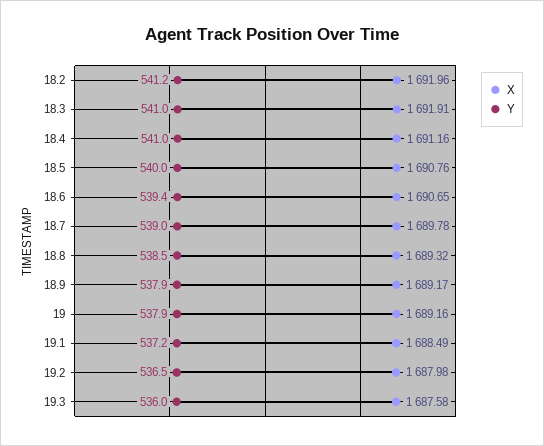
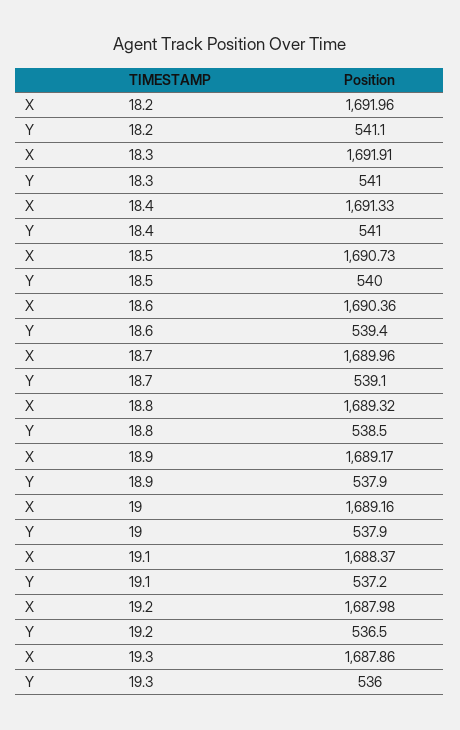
  {
    "X": {
      "18.2": 1691.96,
      "18.3": 1691.91,
-     "18.4": 1691.16,
+     "18.4": 1691.33,
-     "18.5": 1690.76,
+     "18.5": 1690.73,
-     "18.6": 1690.65,
+     "18.6": 1690.36,
-     "18.7": 1689.78,
+     "18.7": 1689.96,
      "18.8": 1689.32,
      "18.9": 1689.17,
      "19": 1689.16,
-     "19.1": 1688.49,
+     "19.1": 1688.37,
      "19.2": 1687.98,
-     "19.3": 1687.58
+     "19.3": 1687.86
    },
    "Y": {
-     "18.2": 541.2,
+     "18.2": 541.1,
      "18.3": 541,
      "18.4": 541,
      "18.5": 540,
      "18.6": 539.4,
-     "18.7": 539,
+     "18.7": 539.1,
      "18.8": 538.5,
      "18.9": 537.9,
      "19": 537.9,
      "19.1": 537.2,
      "19.2": 536.5,
      "19.3": 536
    }
  }

